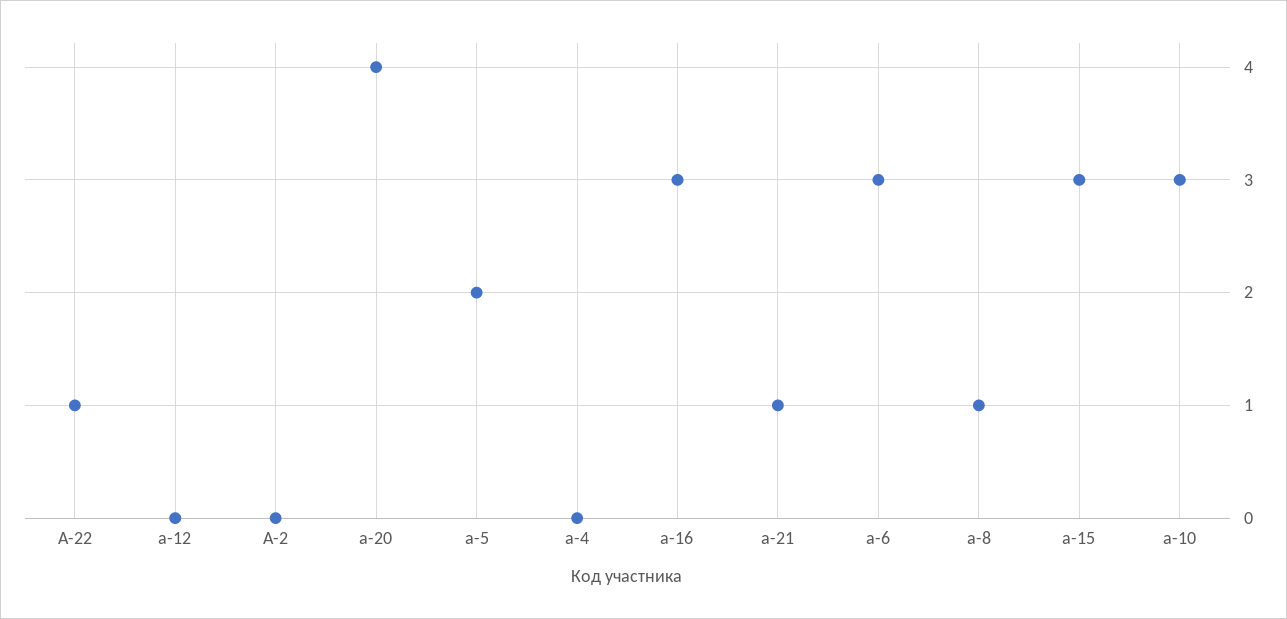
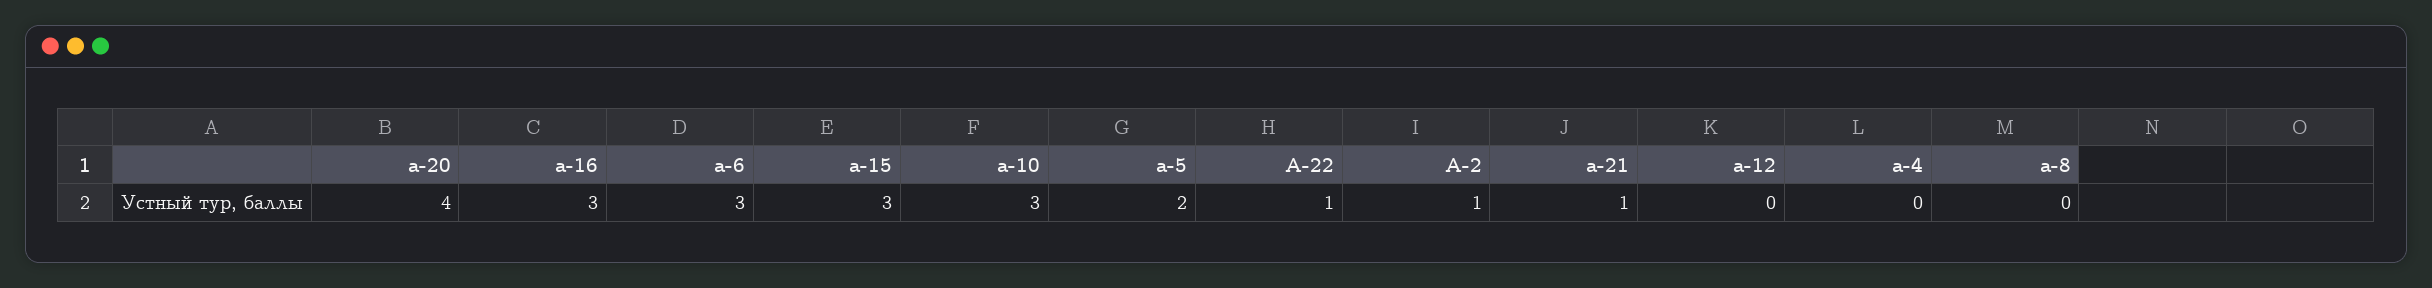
  {
    "А-22": 1,
    "а-12": 0,
-   "А-2": 0,
+   "А-2": 1,
    "а-20": 4,
    "а-5": 2,
    "а-4": 0,
    "а-16": 3,
    "а-21": 1,
    "а-6": 3,
-   "а-8": 1,
+   "а-8": 0,
    "а-15": 3,
    "а-10": 3
  }

